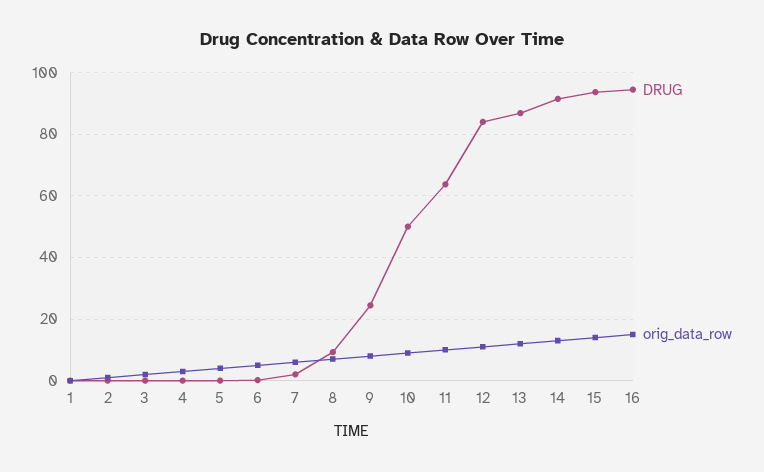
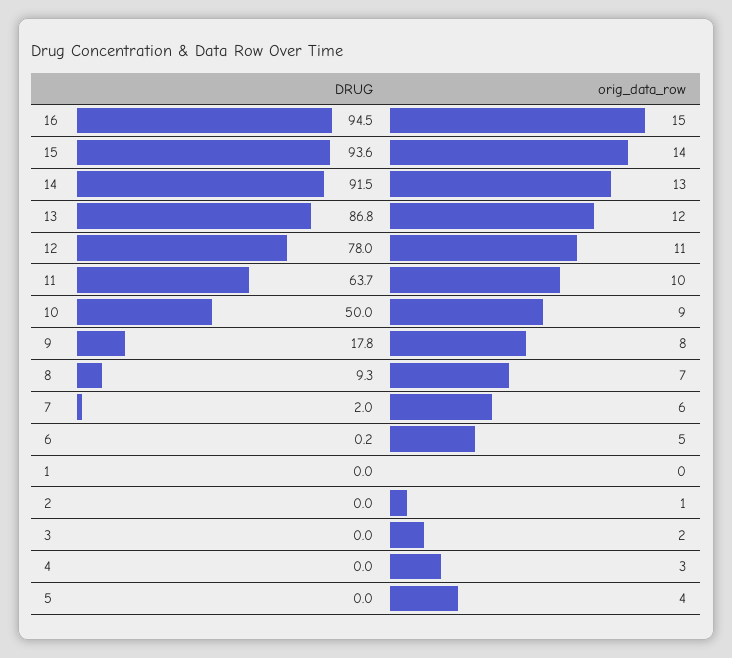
  {
    "DRUG": {
      "1": 0,
      "2": 0,
      "3": 0,
      "4": 0,
      "5": 0,
      "6": 0.2,
      "7": 2,
      "8": 9.3,
-     "9": 24,
+     "9": 17.8,
      "10": 50,
      "11": 63.7,
-     "12": 84,
+     "12": 78,
      "13": 86.8,
      "14": 91.5,
      "15": 93.6,
      "16": 94.5
    },
    "orig_data_row": {
      "1": 0,
      "2": 1,
      "3": 2,
      "4": 3,
      "5": 4,
      "6": 5,
      "7": 6,
      "8": 7,
      "9": 8,
      "10": 9,
      "11": 10,
      "12": 11,
      "13": 12,
      "14": 13,
      "15": 14,
      "16": 15
    }
  }

